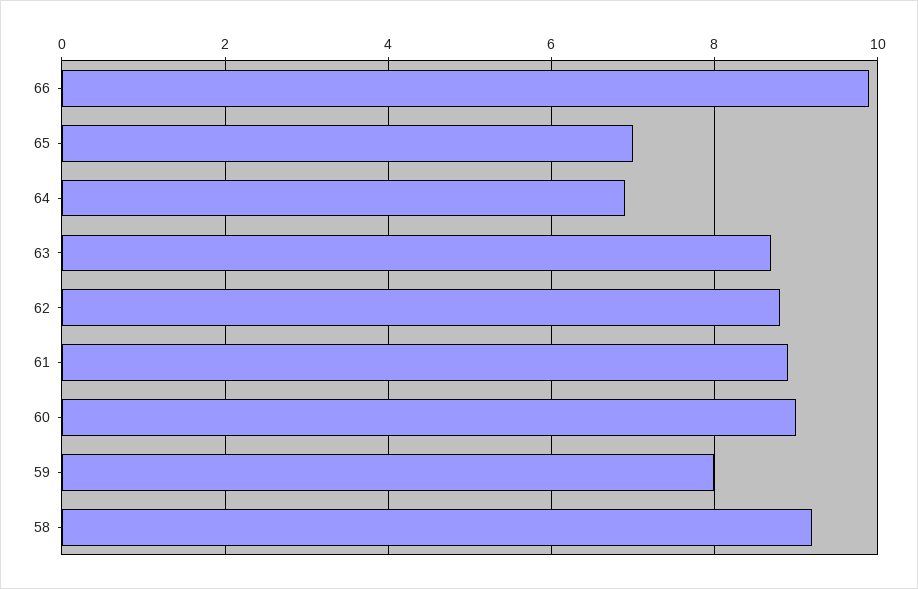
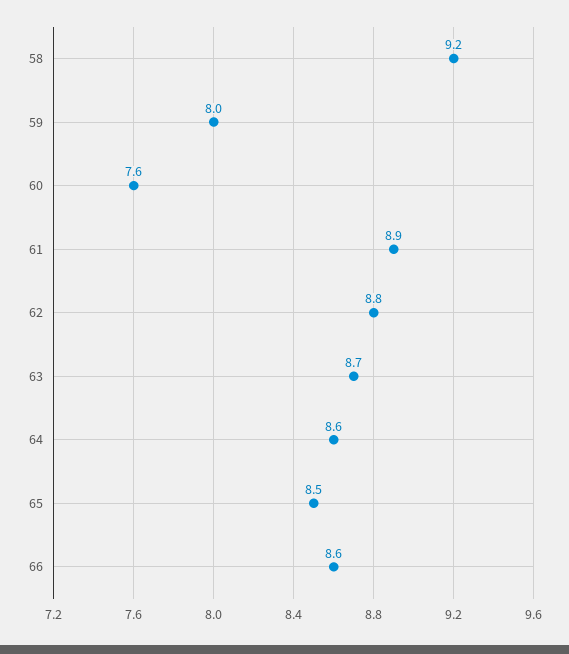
  {
-   "66": 10,
+   "66": 8.6,
-   "65": 7,
+   "65": 8.5,
-   "64": 7,
+   "64": 8.6,
    "63": 8.7,
    "62": 8.8,
    "61": 8.9,
-   "60": 9,
+   "60": 7.6,
    "59": 8,
    "58": 9.2
  }

